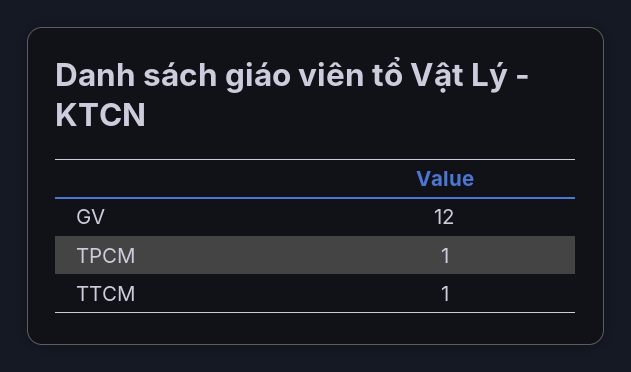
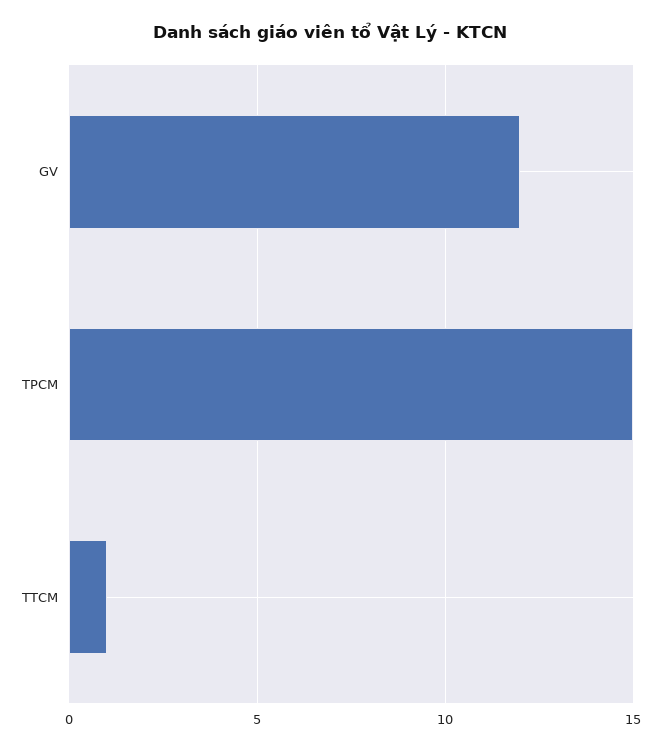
  {
    "GV": 12,
-   "TPCM": 1,
+   "TPCM": 15,
    "TTCM": 1
  }

